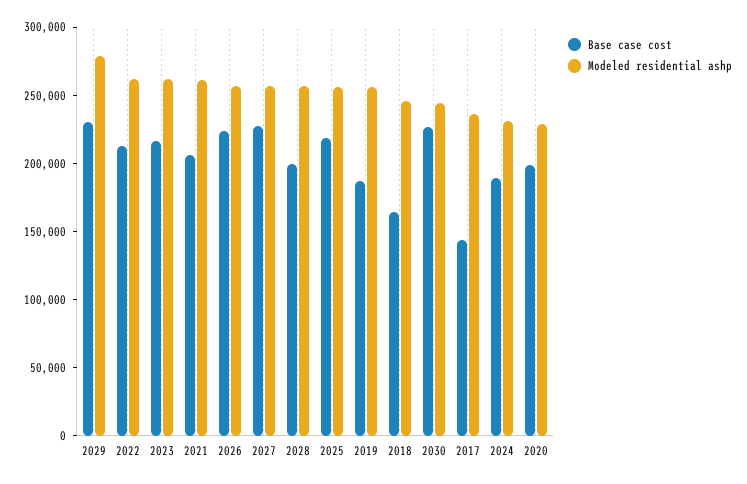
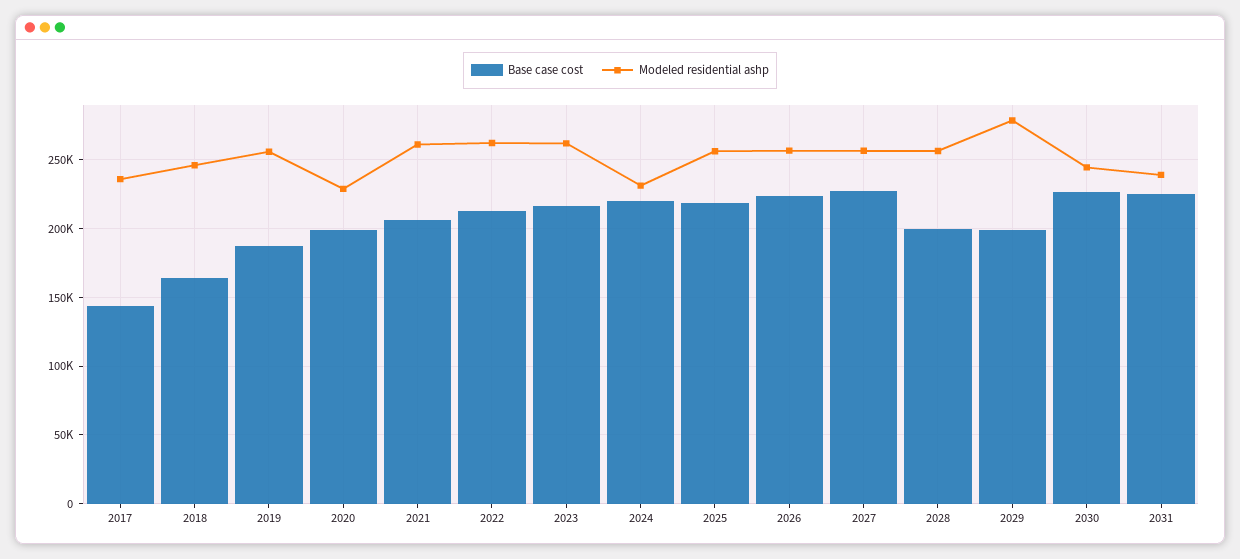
  {
    "Base case cost": {
-     "2029": 230000,
+     "2029": 200000,
      "2022": 215000,
      "2023": 215000,
      "2021": 205000,
      "2026": 225000,
      "2027": 230000,
      "2028": 200000,
      "2025": 220000,
      "2019": 185000,
      "2018": 165000,
      "2030": 225000,
      "2017": 145000,
-     "2024": 190000,
+     "2024": 220000,
-     "2020": 200000
+     "2020": 200000,
+     "2031": 225000
    },
    "Modeled residential ashp": {
      "2029": 280000,
      "2022": 260000,
      "2023": 260000,
      "2021": 260000,
      "2026": 255000,
      "2027": 255000,
      "2028": 255000,
      "2025": 255000,
      "2019": 255000,
      "2018": 245000,
      "2030": 245000,
      "2017": 235000,
      "2024": 230000,
-     "2020": 230000
+     "2020": 230000,
+     "2031": 240000
    }
  }

